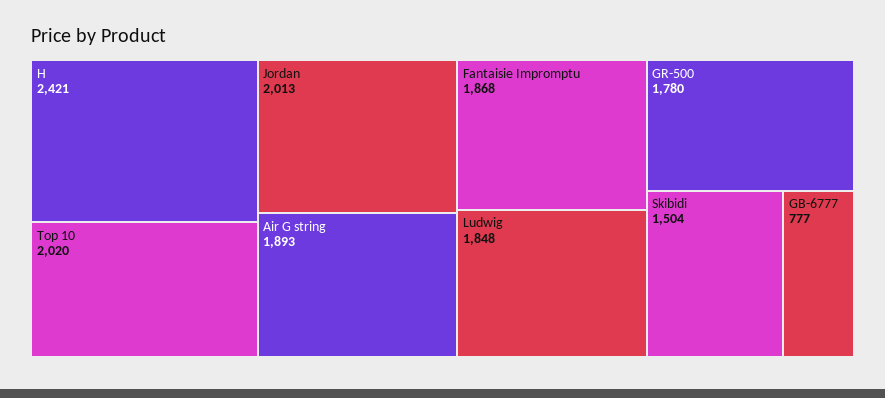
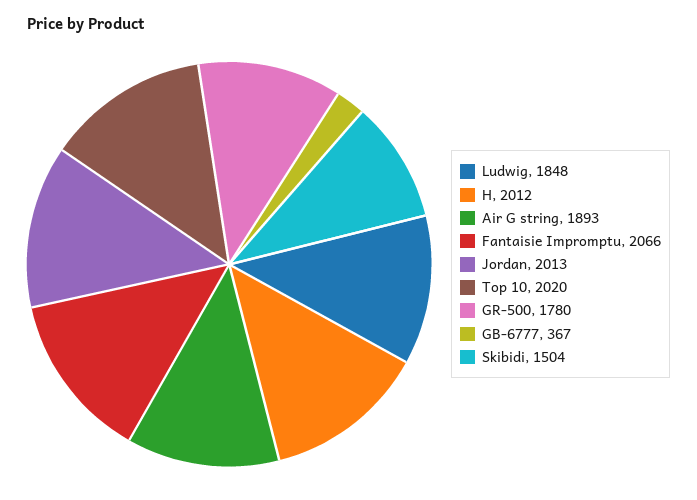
  {
-   "H": 2421,
+   "H": 2012,
    "Top 10": 2020,
    "Jordan": 2013,
    "Air G string": 1893,
-   "Fantaisie Impromptu": 1868,
+   "Fantaisie Impromptu": 2066,
    "Ludwig": 1848,
    "GR-500": 1780,
    "Skibidi": 1504,
-   "GB-6777": 777
+   "GB-6777": 367
  }

